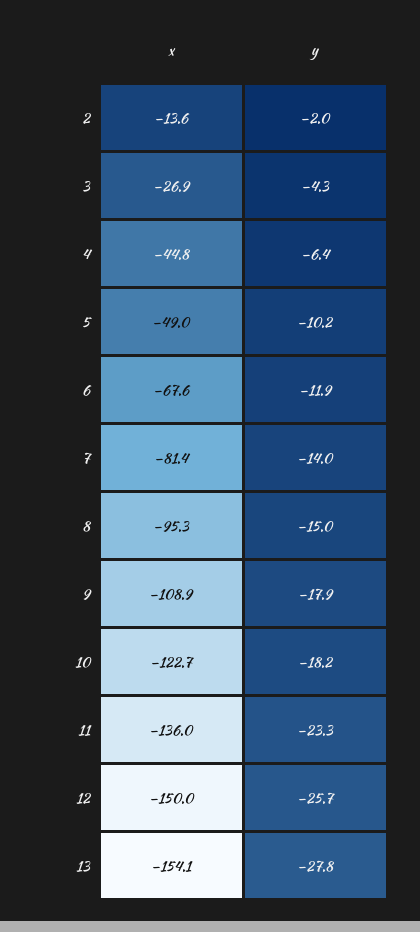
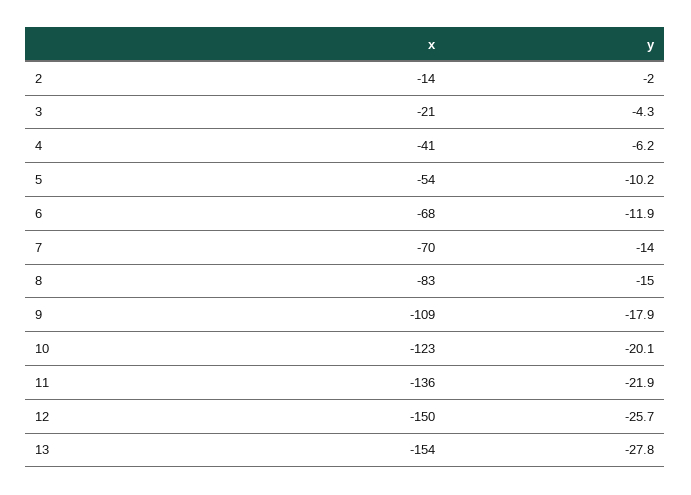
  {
    "x": {
      "2": -13.6,
-     "3": -26.9,
+     "3": -21,
-     "4": -44.8,
+     "4": -41,
-     "5": -49,
+     "5": -54,
      "6": -67.6,
-     "7": -81.4,
+     "7": -70,
-     "8": -95.3,
+     "8": -83,
      "9": -108.9,
      "10": -122.7,
      "11": -136,
      "12": -150,
      "13": -154.1
    },
    "y": {
      "2": -2,
      "3": -4.3,
-     "4": -6.4,
+     "4": -6.2,
      "5": -10.2,
      "6": -11.9,
      "7": -14,
      "8": -15,
      "9": -17.9,
-     "10": -18.2,
+     "10": -20.1,
-     "11": -23.3,
+     "11": -21.9,
      "12": -25.7,
      "13": -27.8
    }
  }

